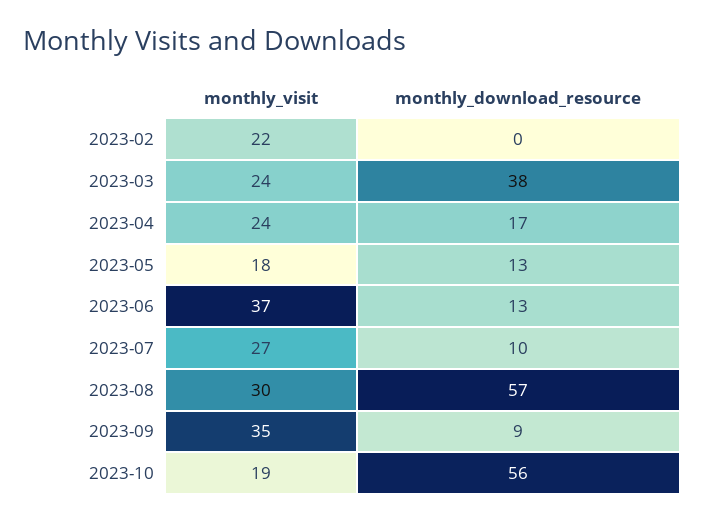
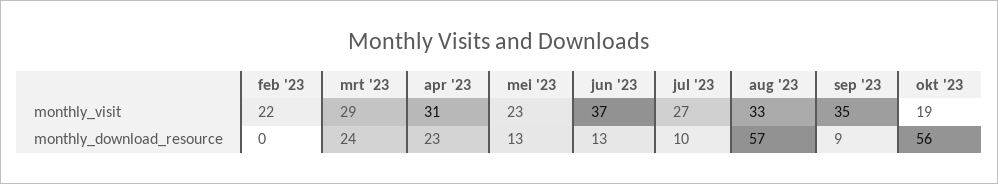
  {
    "monthly_visit": {
      "2023-02": 22,
-     "2023-03": 24,
+     "2023-03": 29,
-     "2023-04": 24,
+     "2023-04": 31,
-     "2023-05": 18,
+     "2023-05": 23,
      "2023-06": 37,
      "2023-07": 27,
-     "2023-08": 30,
+     "2023-08": 33,
      "2023-09": 35,
      "2023-10": 19
    },
    "monthly_download_resource": {
      "2023-02": 0,
-     "2023-03": 38,
+     "2023-03": 24,
-     "2023-04": 17,
+     "2023-04": 23,
      "2023-05": 13,
      "2023-06": 13,
      "2023-07": 10,
      "2023-08": 57,
      "2023-09": 9,
      "2023-10": 56
    }
  }

